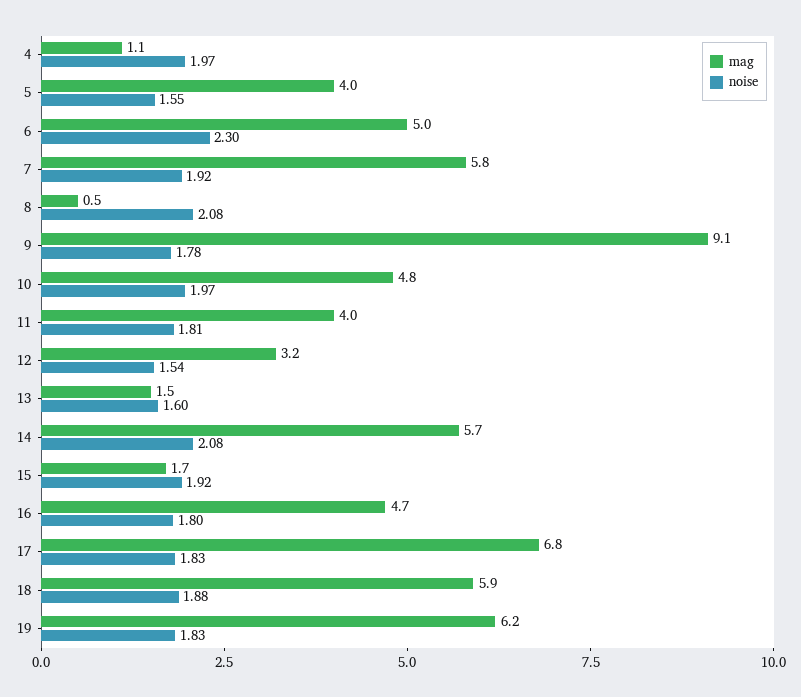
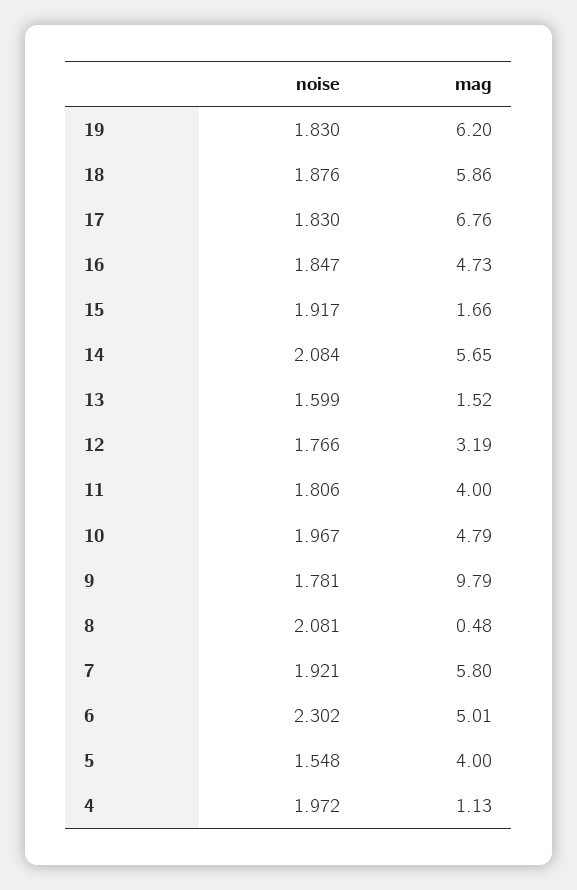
  {
    "mag": {
      "4": 1.13,
      "5": 4,
      "6": 5.01,
      "7": 5.8,
      "8": 0.48,
-     "9": 9.1,
+     "9": 9.79,
      "10": 4.79,
      "11": 4,
      "12": 3.19,
      "13": 1.52,
      "14": 5.65,
      "15": 1.66,
      "16": 4.73,
      "17": 6.76,
      "18": 5.86,
      "19": 6.2
    },
    "noise": {
      "4": 1.972,
      "5": 1.548,
      "6": 2.302,
      "7": 1.921,
      "8": 2.081,
      "9": 1.781,
      "10": 1.967,
      "11": 1.806,
-     "12": 1.54,
+     "12": 1.766,
      "13": 1.599,
      "14": 2.084,
      "15": 1.917,
-     "16": 1.8,
+     "16": 1.847,
      "17": 1.83,
      "18": 1.876,
      "19": 1.83
    }
  }

